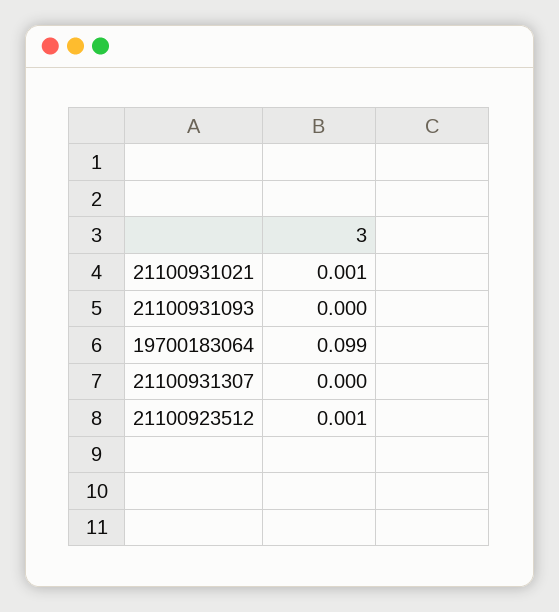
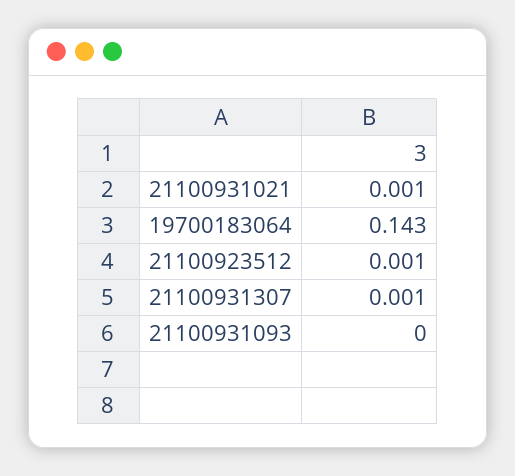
  {
    "21100931021": 0.001,
    "21100931093": 0,
-   "19700183064": 0.099,
+   "19700183064": 0.143,
-   "21100931307": 0,
+   "21100931307": 0.001,
    "21100923512": 0.001
  }

